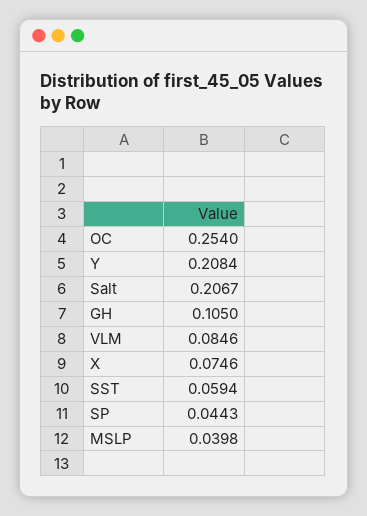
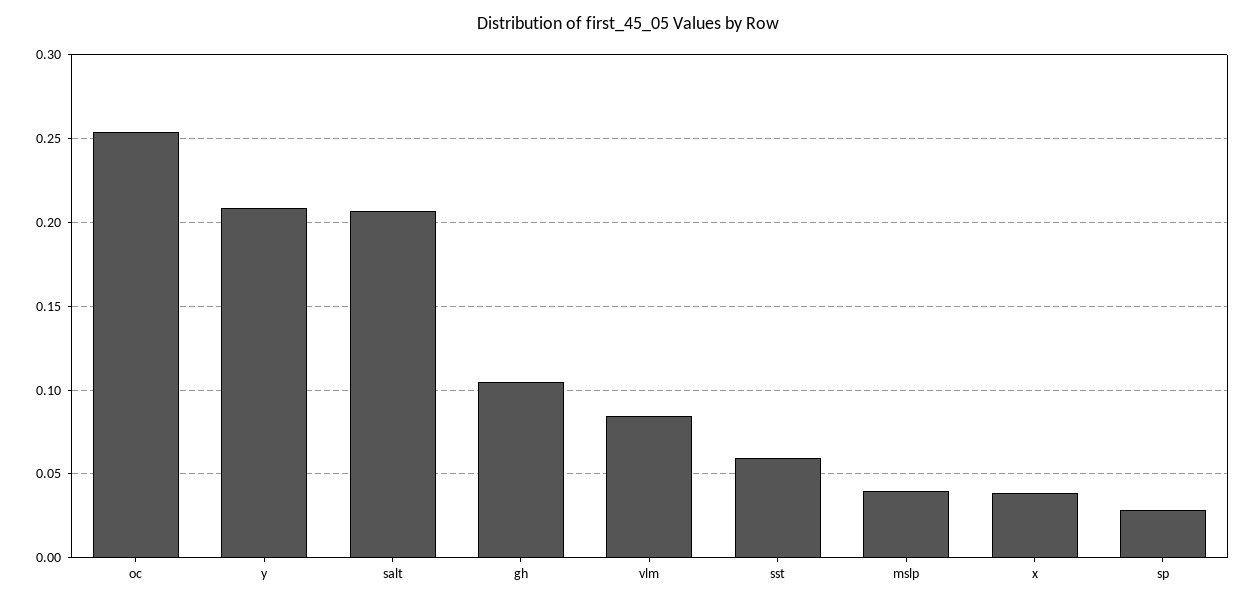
  {
    "OC": 0.254,
    "Y": 0.2084,
    "Salt": 0.2067,
    "GH": 0.105,
    "VLM": 0.0846,
-   "X": 0.0746,
+   "X": 0.04,
    "SST": 0.0594,
-   "SP": 0.0443,
+   "SP": 0.03,
    "MSLP": 0.0398
  }

